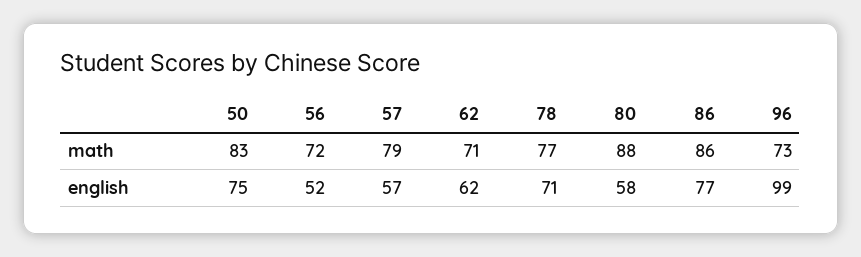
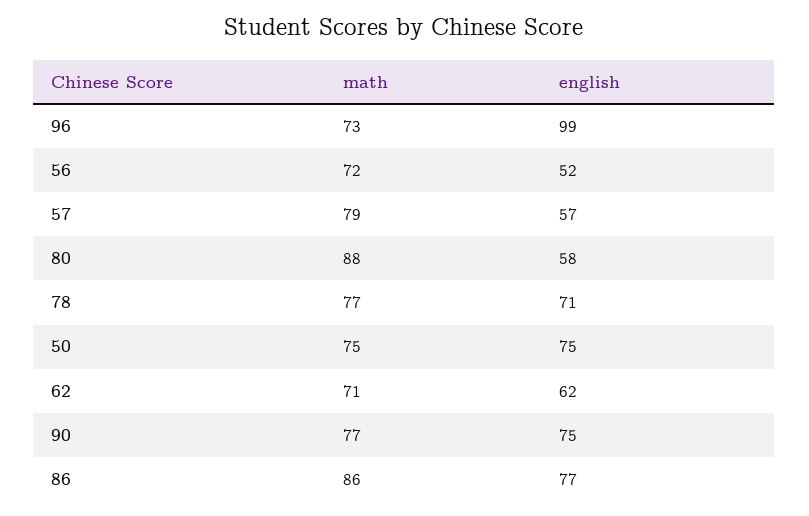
  {
    "50": {
-     "math": 83,
+     "math": 75,
      "english": 75
    },
    "56": {
      "math": 72,
      "english": 52
    },
    "57": {
      "math": 79,
      "english": 57
    },
    "62": {
      "math": 71,
      "english": 62
    },
    "78": {
      "math": 77,
      "english": 71
    },
    "80": {
      "math": 88,
      "english": 58
    },
    "86": {
      "math": 86,
      "english": 77
    },
    "96": {
      "math": 73,
      "english": 99
-   }
+   },
+   "90": {
+     "math": 77,
+     "english": 75
+   }
  }

